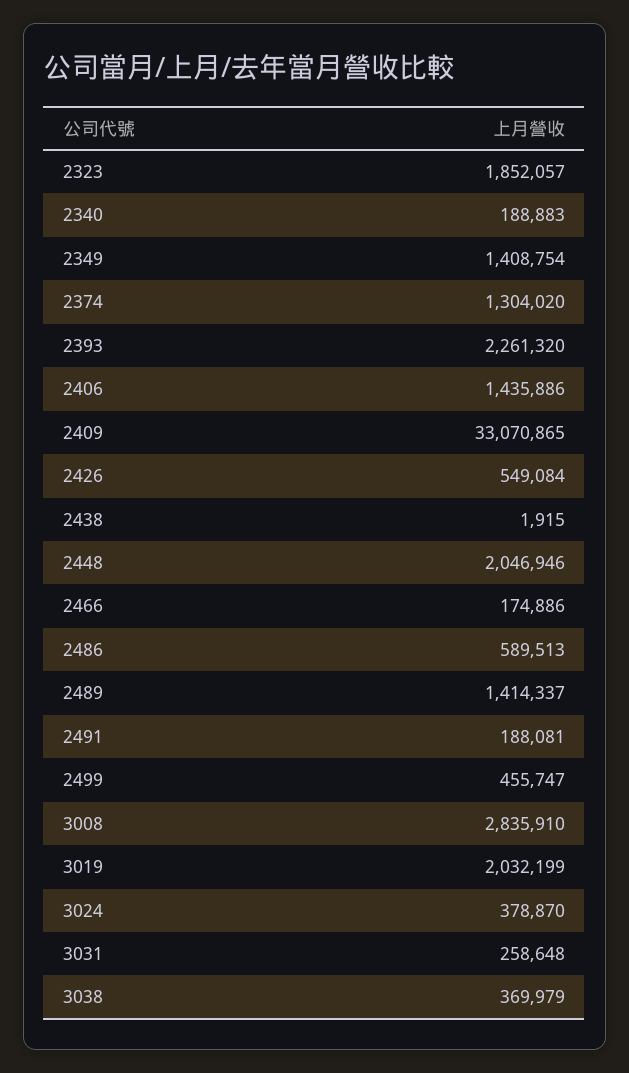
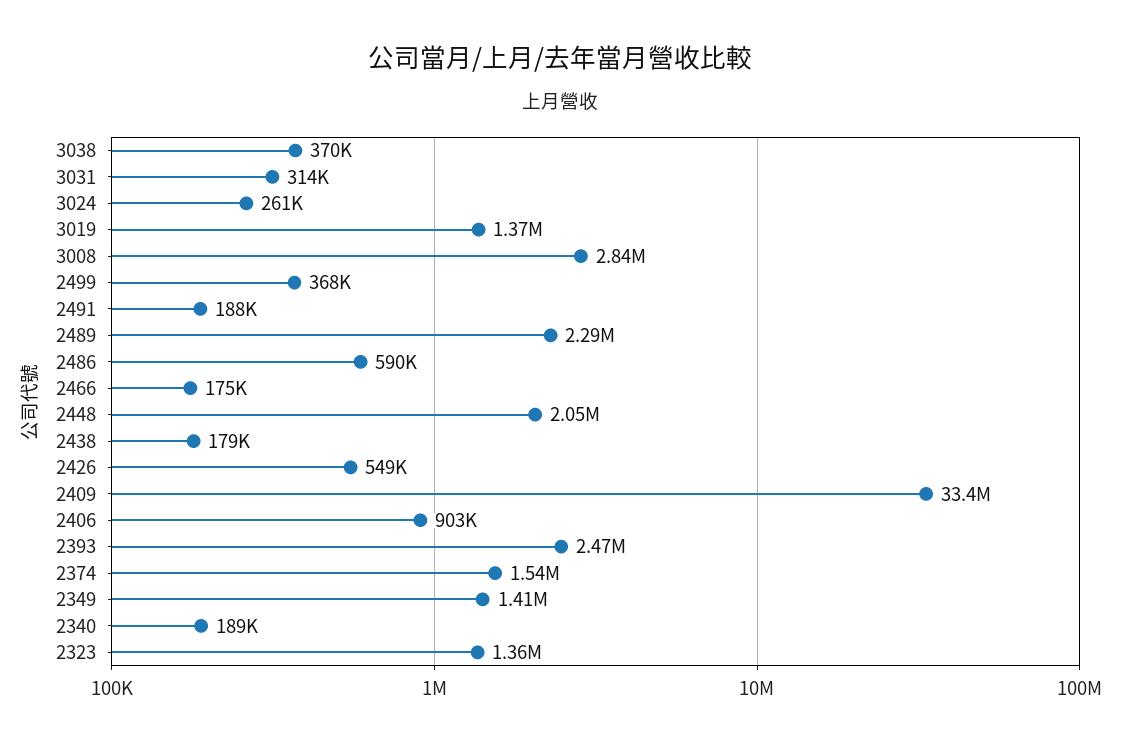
  {
-   "2323": 1852057,
+   "2323": 1360000,
    "2340": 188883,
    "2349": 1408754,
-   "2374": 1304020,
+   "2374": 1540000,
-   "2393": 2261320,
+   "2393": 2470000,
-   "2406": 1435886,
+   "2406": 903000,
-   "2409": 33070865,
+   "2409": 33400000,
    "2426": 549084,
-   "2438": 1915,
+   "2438": 179000,
    "2448": 2046946,
    "2466": 174886,
    "2486": 589513,
-   "2489": 1414337,
+   "2489": 2290000,
    "2491": 188081,
-   "2499": 455747,
+   "2499": 368000,
    "3008": 2835910,
-   "3019": 2032199,
+   "3019": 1370000,
-   "3024": 378870,
+   "3024": 261000,
-   "3031": 258648,
+   "3031": 314000,
    "3038": 369979
  }

